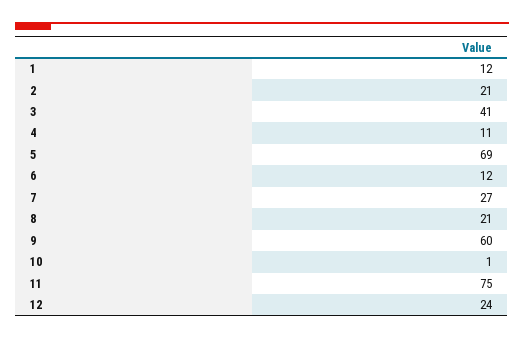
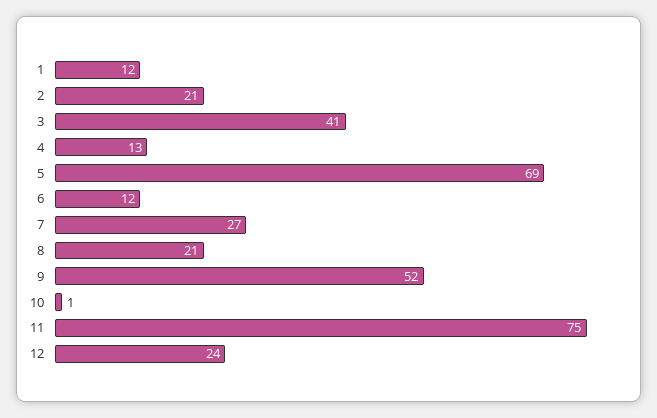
  {
    "1": 12,
    "2": 21,
    "3": 41,
-   "4": 11,
+   "4": 13,
    "5": 69,
    "6": 12,
    "7": 27,
    "8": 21,
-   "9": 60,
+   "9": 52,
    "10": 1,
    "11": 75,
    "12": 24
  }

